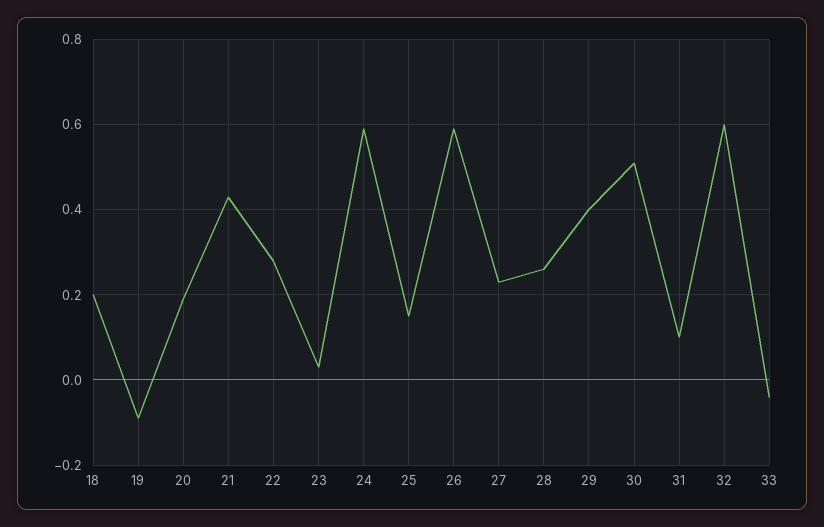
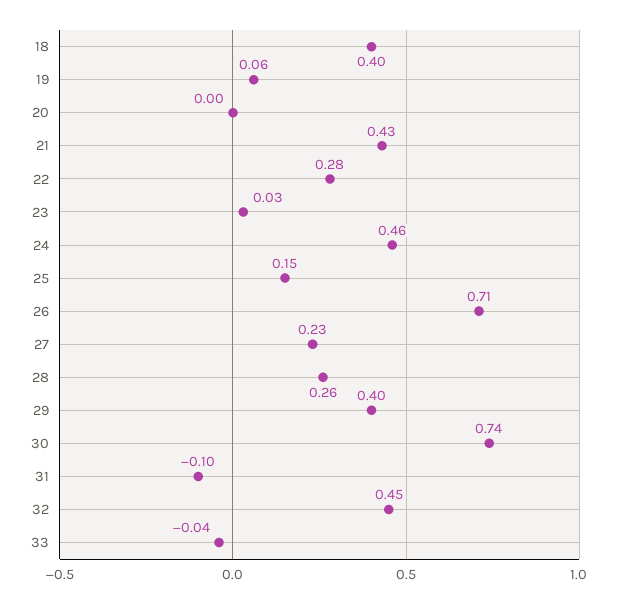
  {
-   "18": 0.2,
+   "18": 0.4,
-   "19": -0.1,
+   "19": 0.06,
-   "20": 0.2,
+   "20": 0,
    "21": 0.43,
    "22": 0.28,
    "23": 0.03,
-   "24": 0.6,
+   "24": 0.46,
    "25": 0.15,
-   "26": 0.6,
+   "26": 0.71,
    "27": 0.23,
    "28": 0.26,
    "29": 0.4,
-   "30": 0.5,
+   "30": 0.74,
-   "31": 0.1,
+   "31": -0.1,
-   "32": 0.6,
+   "32": 0.45,
    "33": -0.04
  }

